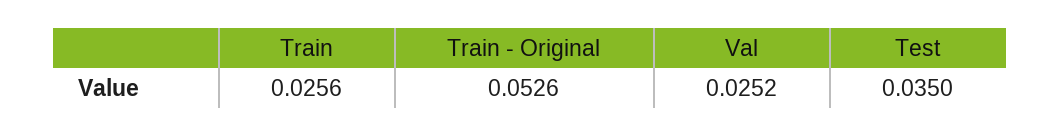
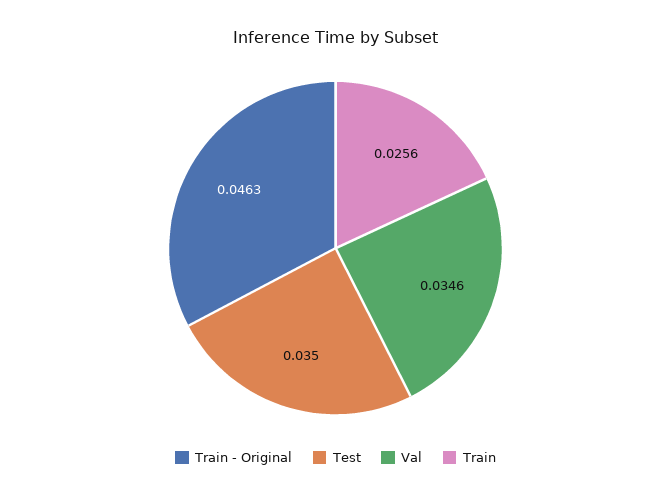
  {
    "Train": 0.0256,
-   "Train - Original": 0.0526,
+   "Train - Original": 0.0463,
-   "Val": 0.0252,
+   "Val": 0.0346,
    "Test": 0.035
  }

